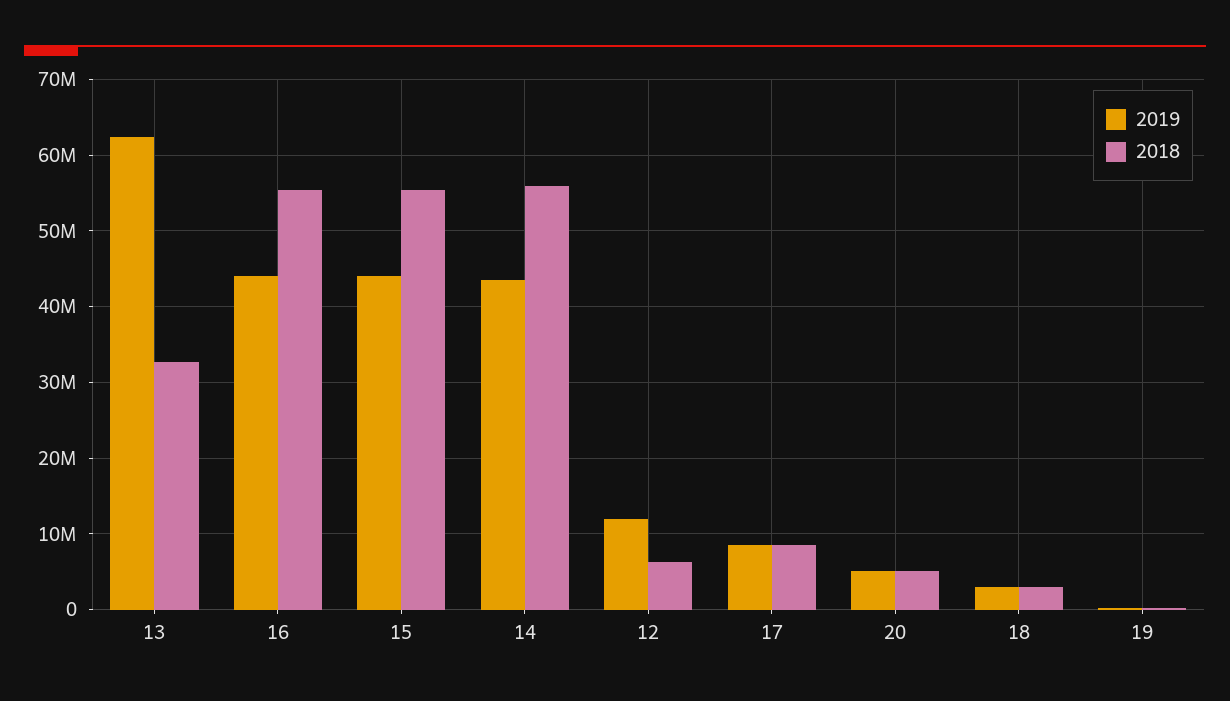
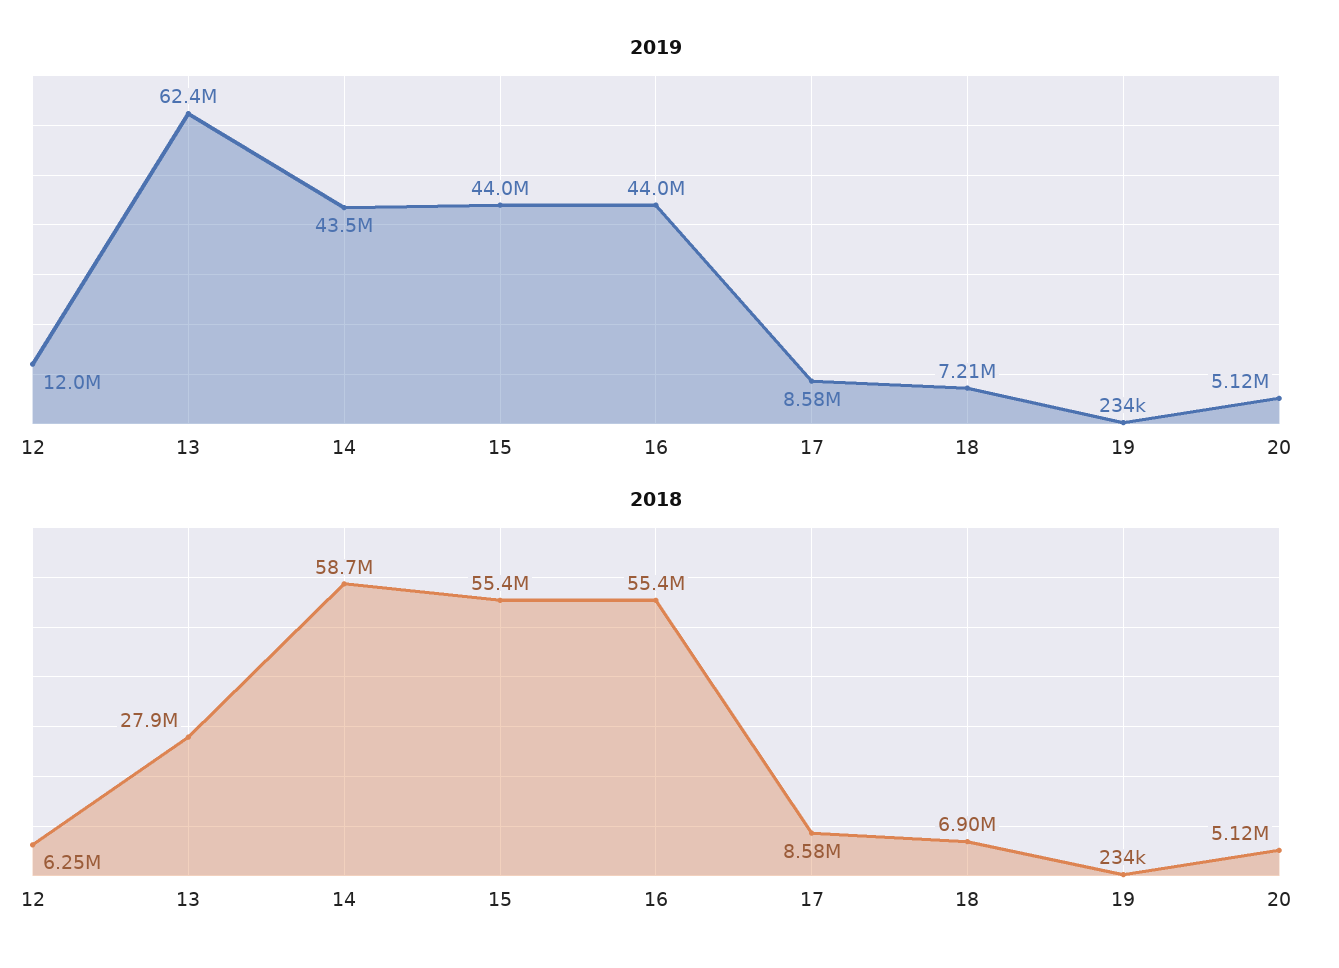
  {
    "2019": {
      "13": 62400000,
      "16": 44000000,
      "15": 44000000,
      "14": 43500000,
      "12": 12000000,
      "17": 8580000,
      "20": 5120000,
-     "18": 3000000,
+     "18": 7210000,
      "19": 234000
    },
    "2018": {
-     "13": 33000000,
+     "13": 27900000,
      "16": 55400000,
      "15": 55400000,
-     "14": 56000000,
+     "14": 58700000,
      "12": 6250000,
      "17": 8580000,
      "20": 5120000,
-     "18": 3000000,
+     "18": 6900000,
      "19": 234000
    }
  }

